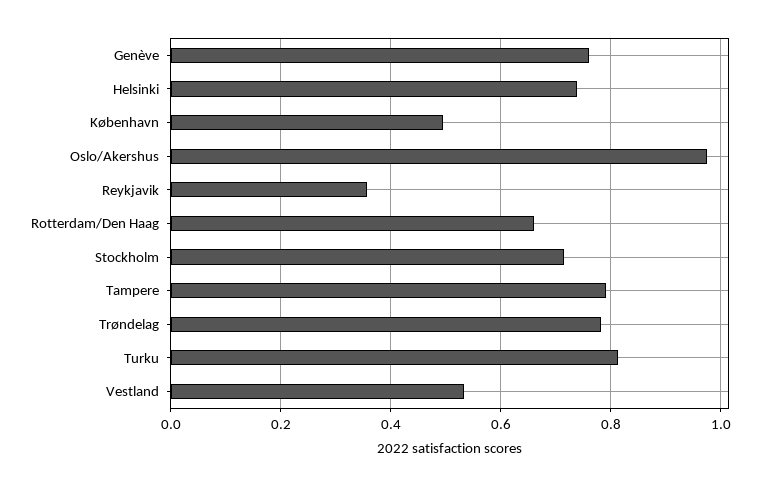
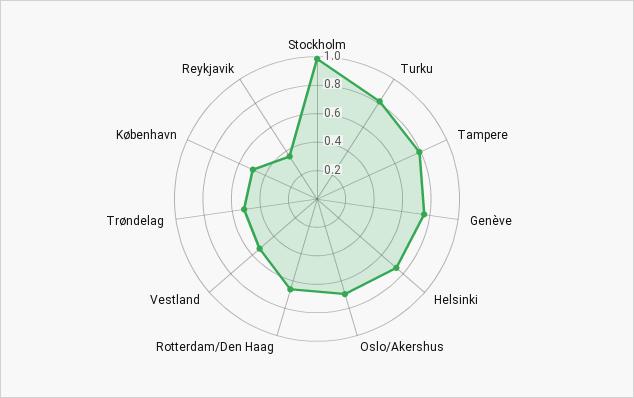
  {
    "Genève": 0.76,
    "Helsinki": 0.74,
    "København": 0.5,
-   "Oslo/Akershus": 0.98,
+   "Oslo/Akershus": 0.7,
    "Reykjavik": 0.36,
    "Rotterdam/Den Haag": 0.66,
-   "Stockholm": 0.72,
+   "Stockholm": 1,
    "Tampere": 0.8,
-   "Trøndelag": 0.78,
+   "Trøndelag": 0.5,
    "Turku": 0.82,
    "Vestland": 0.54
  }

